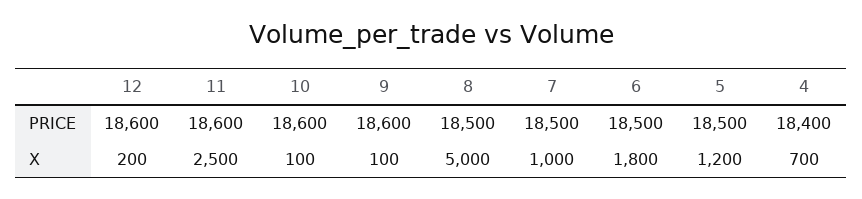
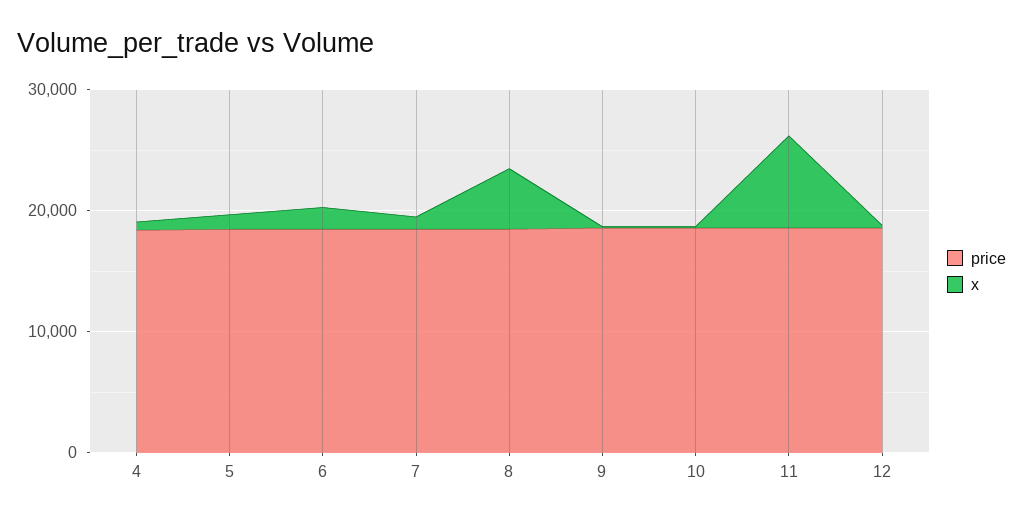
  {
    "PRICE": {
      "12": 18600,
      "11": 18600,
      "10": 18600,
      "9": 18600,
      "8": 18500,
      "7": 18500,
      "6": 18500,
      "5": 18500,
      "4": 18400
    },
    "X": {
      "12": 200,
-     "11": 2500,
+     "11": 8000,
      "10": 100,
      "9": 100,
      "8": 5000,
      "7": 1000,
      "6": 1800,
      "5": 1200,
      "4": 700
    }
  }

